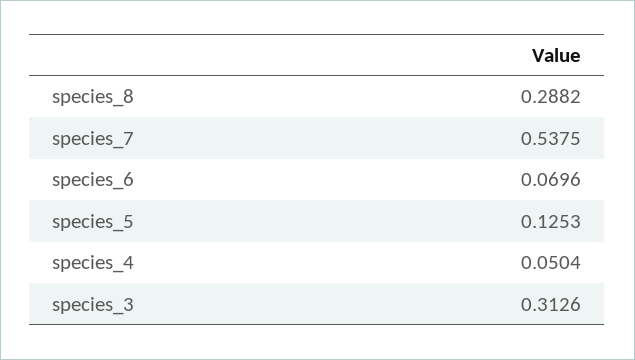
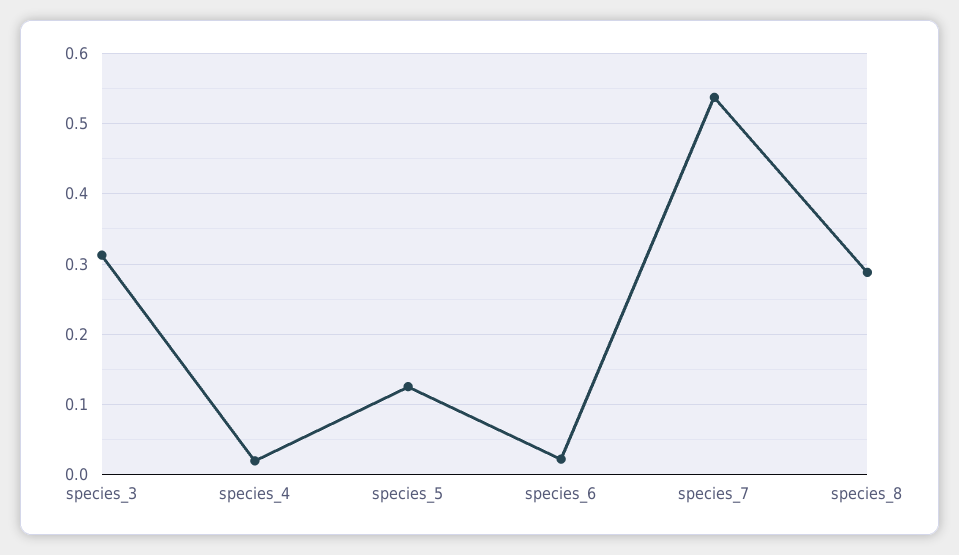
  {
    "species_8": 0.2882,
    "species_7": 0.5375,
-   "species_6": 0.0696,
+   "species_6": 0.02,
    "species_5": 0.1253,
-   "species_4": 0.0504,
+   "species_4": 0.02,
    "species_3": 0.3126
  }

